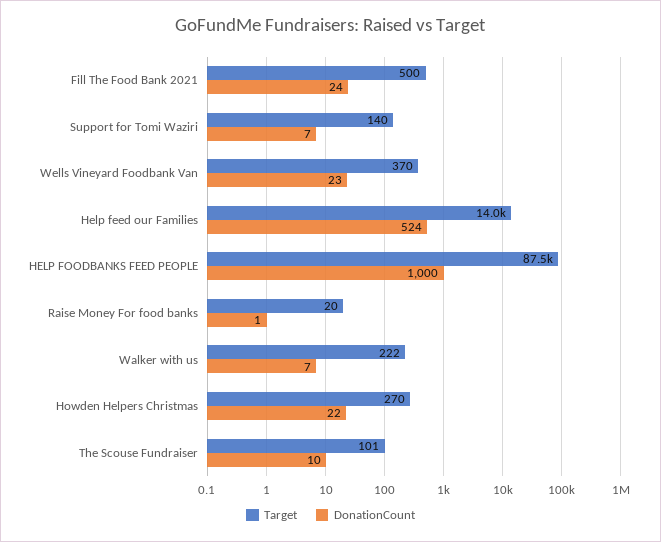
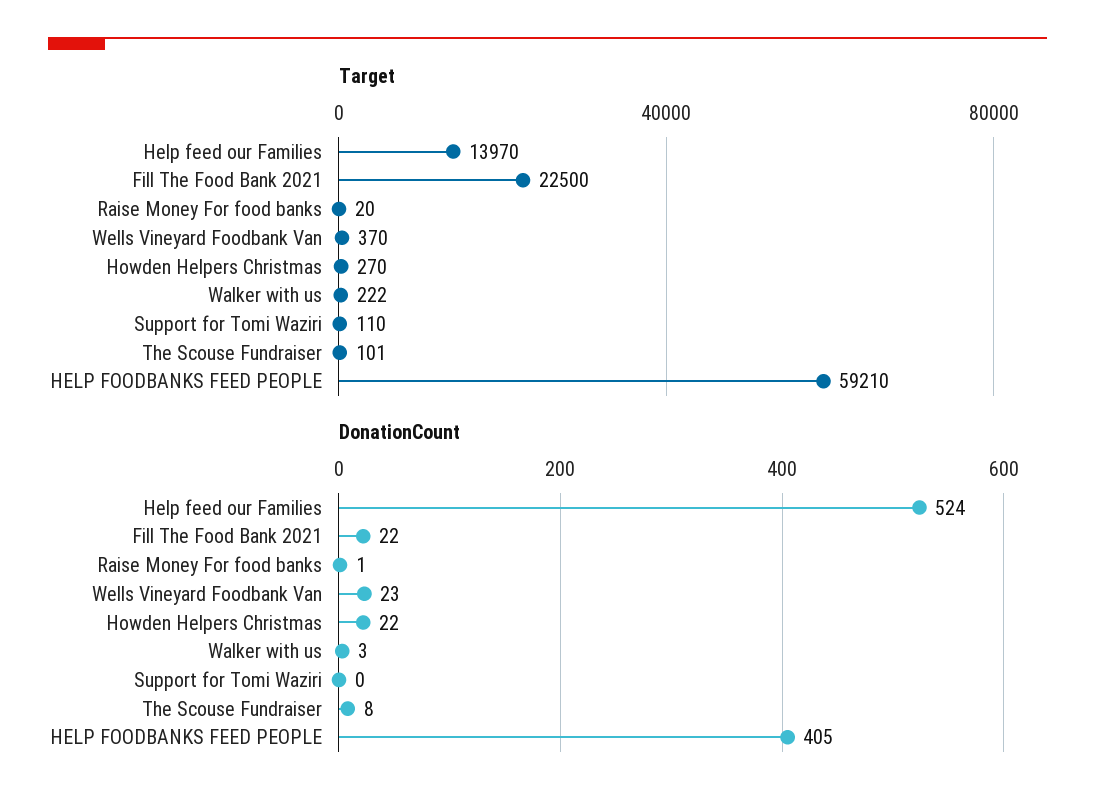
  {
    "Target": {
-     "Fill The Food Bank 2021": 500,
+     "Fill The Food Bank 2021": 22500,
-     "Support for Tomi Waziri": 140,
+     "Support for Tomi Waziri": 110,
      "Wells Vineyard Foodbank Van": 370,
      "Help feed our Families": 13970,
-     "HELP FOODBANKS FEED PEOPLE": 87500,
+     "HELP FOODBANKS FEED PEOPLE": 59210,
      "Raise Money For food banks": 20,
      "Walker with us": 222,
      "Howden Helpers Christmas": 270,
      "The Scouse Fundraiser": 101
    },
    "DonationCount": {
-     "Fill The Food Bank 2021": 24,
+     "Fill The Food Bank 2021": 22,
-     "Support for Tomi Waziri": 7,
+     "Support for Tomi Waziri": 0,
      "Wells Vineyard Foodbank Van": 23,
      "Help feed our Families": 524,
-     "HELP FOODBANKS FEED PEOPLE": 1000,
+     "HELP FOODBANKS FEED PEOPLE": 405,
      "Raise Money For food banks": 1,
-     "Walker with us": 7,
+     "Walker with us": 3,
      "Howden Helpers Christmas": 22,
-     "The Scouse Fundraiser": 10
+     "The Scouse Fundraiser": 8
    }
  }

